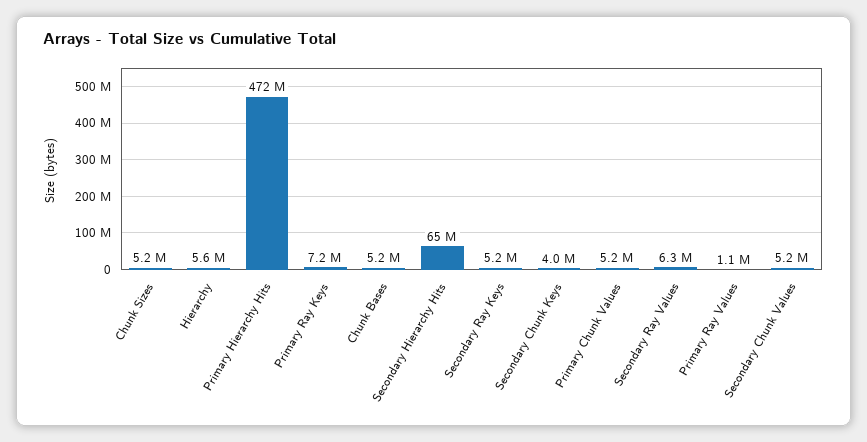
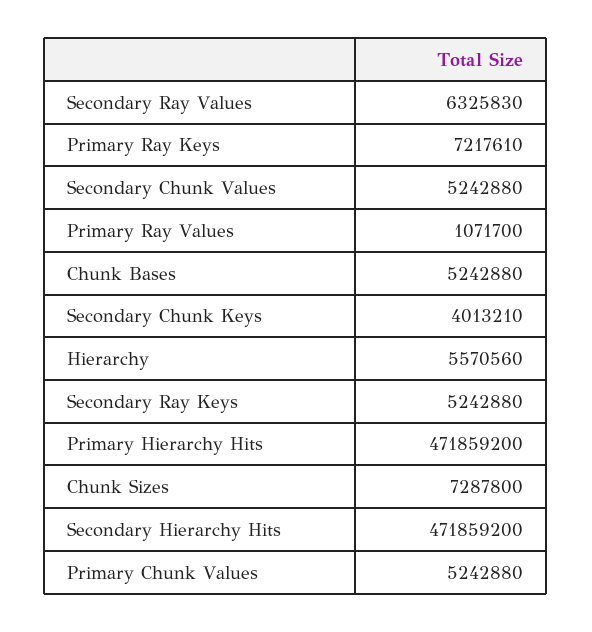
  {
-   "Chunk Sizes": 5200000,
+   "Chunk Sizes": 7287800,
    "Hierarchy": 5570560,
    "Primary Hierarchy Hits": 471859200,
    "Primary Ray Keys": 7217610,
    "Chunk Bases": 5242880,
-   "Secondary Hierarchy Hits": 65000000,
+   "Secondary Hierarchy Hits": 471859200,
    "Secondary Ray Keys": 5242880,
    "Secondary Chunk Keys": 4013210,
    "Primary Chunk Values": 5242880,
    "Secondary Ray Values": 6325830,
    "Primary Ray Values": 1071700,
    "Secondary Chunk Values": 5242880
  }

